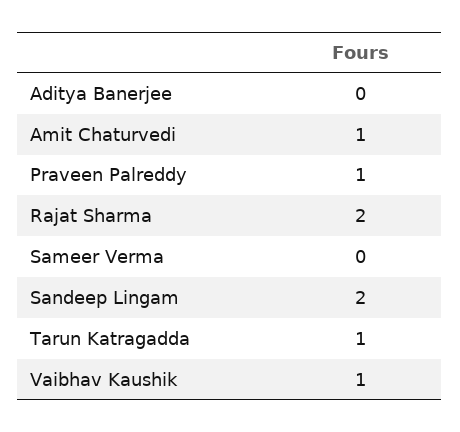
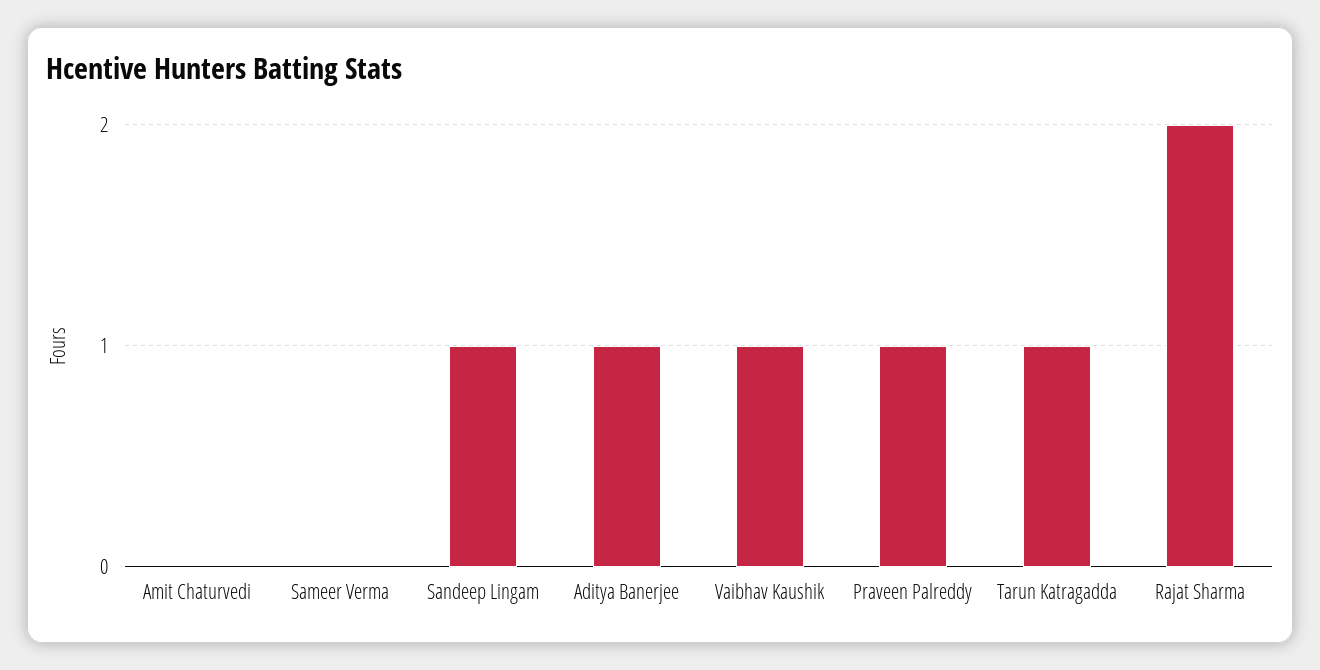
  {
-   "Aditya Banerjee": 0,
+   "Aditya Banerjee": 1,
-   "Amit Chaturvedi": 1,
+   "Amit Chaturvedi": 0,
    "Praveen Palreddy": 1,
    "Rajat Sharma": 2,
    "Sameer Verma": 0,
-   "Sandeep Lingam": 2,
+   "Sandeep Lingam": 1,
    "Tarun Katragadda": 1,
    "Vaibhav Kaushik": 1
  }

